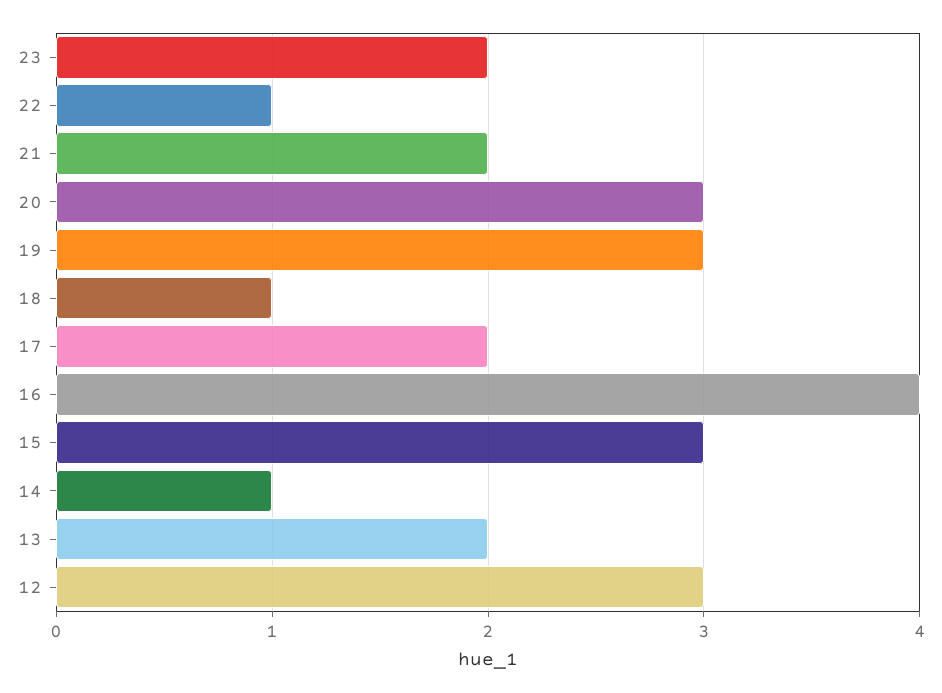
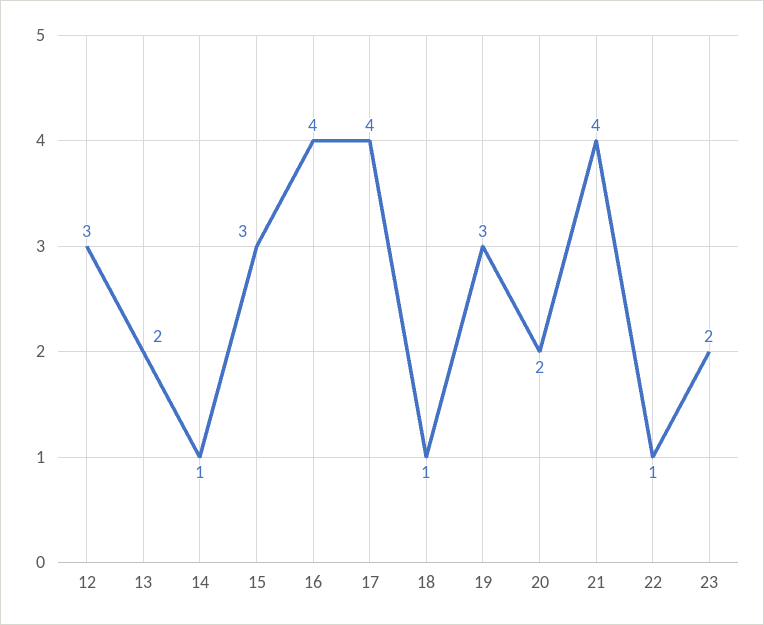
  {
    "23": 2,
    "22": 1,
-   "21": 2,
+   "21": 4,
-   "20": 3,
+   "20": 2,
    "19": 3,
    "18": 1,
-   "17": 2,
+   "17": 4,
    "16": 4,
    "15": 3,
    "14": 1,
    "13": 2,
    "12": 3
  }

